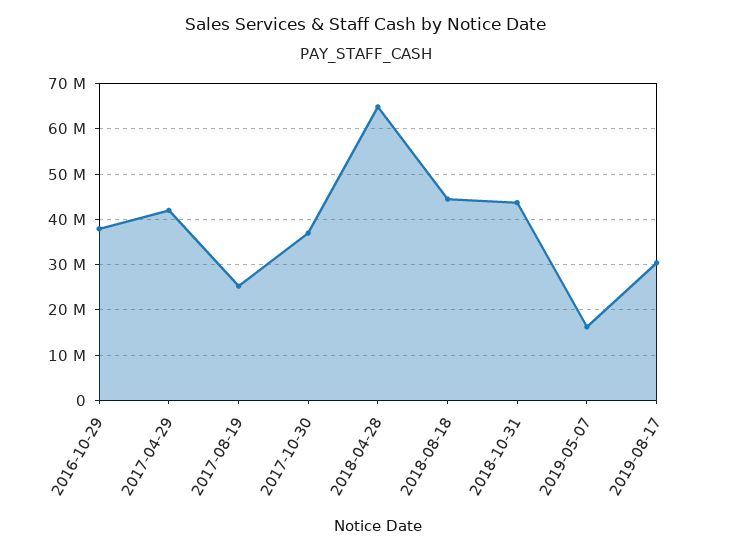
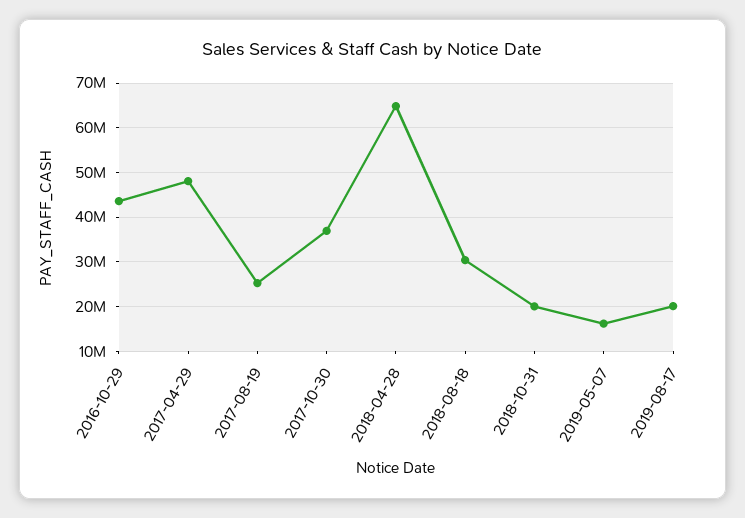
  {
-   "2016-10-29": 38000000,
+   "2016-10-29": 44000000,
-   "2017-04-29": 42000000,
+   "2017-04-29": 48000000,
    "2017-08-19": 26000000,
    "2017-10-30": 36000000,
    "2018-04-28": 64000000,
-   "2018-08-18": 44000000,
+   "2018-08-18": 30000000,
-   "2018-10-31": 44000000,
+   "2018-10-31": 20000000,
    "2019-05-07": 16000000,
-   "2019-08-17": 30000000
+   "2019-08-17": 20000000
  }

